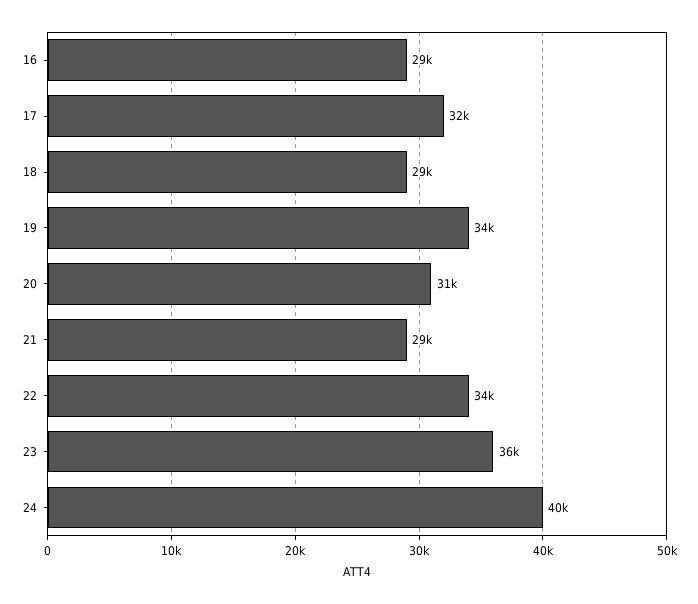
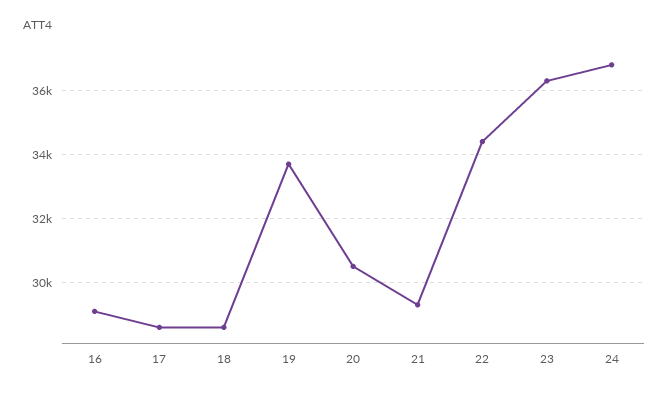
  {
    "16": 29000,
-   "17": 32000,
+   "17": 28600,
    "18": 29000,
    "19": 34000,
    "20": 31000,
    "21": 29000,
    "22": 34000,
    "23": 36000,
-   "24": 40000
+   "24": 36800
  }

